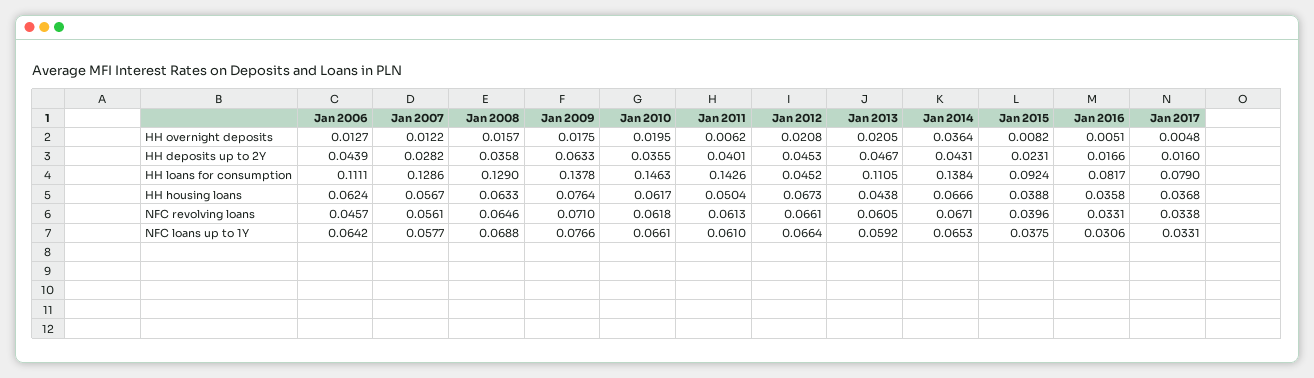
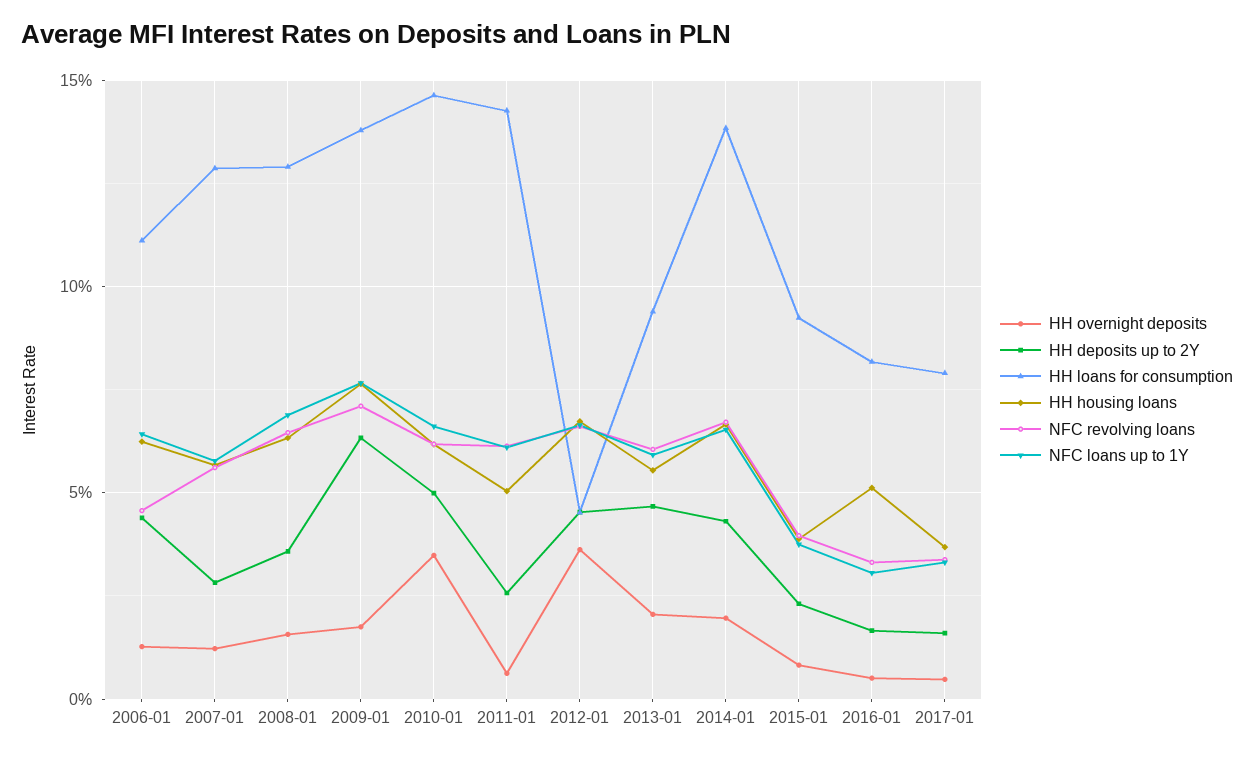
  {
    "HH overnight deposits": {
      "Jan 2006": 0.0127,
      "Jan 2007": 0.0122,
      "Jan 2008": 0.0157,
      "Jan 2009": 0.0175,
-     "Jan 2010": 0.0195,
+     "Jan 2010": 0.035,
      "Jan 2011": 0.0062,
-     "Jan 2012": 0.0208,
+     "Jan 2012": 0.035,
      "Jan 2013": 0.0205,
-     "Jan 2014": 0.0364,
+     "Jan 2014": 0.02,
      "Jan 2015": 0.0082,
      "Jan 2016": 0.0051,
      "Jan 2017": 0.0048
    },
    "HH deposits up to 2Y": {
      "Jan 2006": 0.0439,
      "Jan 2007": 0.0282,
      "Jan 2008": 0.0358,
      "Jan 2009": 0.0633,
-     "Jan 2010": 0.0355,
+     "Jan 2010": 0.05,
-     "Jan 2011": 0.0401,
+     "Jan 2011": 0.025,
      "Jan 2012": 0.0453,
      "Jan 2013": 0.0467,
      "Jan 2014": 0.0431,
      "Jan 2015": 0.0231,
      "Jan 2016": 0.0166,
      "Jan 2017": 0.016
    },
    "HH loans for consumption": {
      "Jan 2006": 0.1111,
      "Jan 2007": 0.1286,
      "Jan 2008": 0.129,
      "Jan 2009": 0.1378,
      "Jan 2010": 0.1463,
      "Jan 2011": 0.1426,
      "Jan 2012": 0.0452,
-     "Jan 2013": 0.1105,
+     "Jan 2013": 0.095,
      "Jan 2014": 0.1384,
      "Jan 2015": 0.0924,
      "Jan 2016": 0.0817,
      "Jan 2017": 0.079
    },
    "HH housing loans": {
      "Jan 2006": 0.0624,
      "Jan 2007": 0.0567,
      "Jan 2008": 0.0633,
      "Jan 2009": 0.0764,
      "Jan 2010": 0.0617,
      "Jan 2011": 0.0504,
      "Jan 2012": 0.0673,
-     "Jan 2013": 0.0438,
+     "Jan 2013": 0.055,
      "Jan 2014": 0.0666,
      "Jan 2015": 0.0388,
-     "Jan 2016": 0.0358,
+     "Jan 2016": 0.05,
      "Jan 2017": 0.0368
    },
    "NFC revolving loans": {
      "Jan 2006": 0.0457,
      "Jan 2007": 0.0561,
      "Jan 2008": 0.0646,
      "Jan 2009": 0.071,
      "Jan 2010": 0.0618,
      "Jan 2011": 0.0613,
      "Jan 2012": 0.0661,
      "Jan 2013": 0.0605,
      "Jan 2014": 0.0671,
      "Jan 2015": 0.0396,
      "Jan 2016": 0.0331,
      "Jan 2017": 0.0338
    },
    "NFC loans up to 1Y": {
      "Jan 2006": 0.0642,
      "Jan 2007": 0.0577,
      "Jan 2008": 0.0688,
      "Jan 2009": 0.0766,
      "Jan 2010": 0.0661,
      "Jan 2011": 0.061,
      "Jan 2012": 0.0664,
      "Jan 2013": 0.0592,
      "Jan 2014": 0.0653,
      "Jan 2015": 0.0375,
      "Jan 2016": 0.0306,
      "Jan 2017": 0.0331
    }
  }

